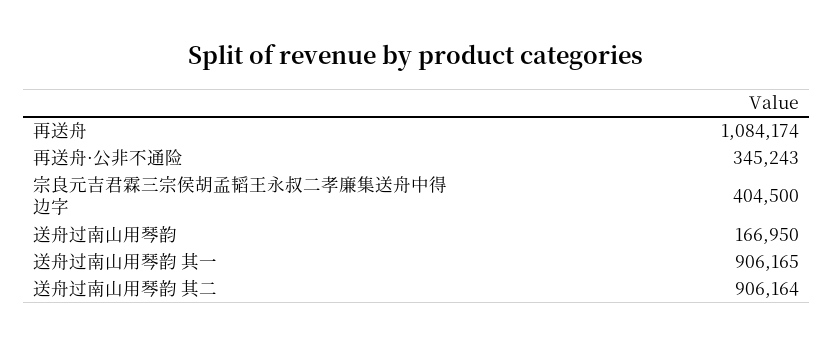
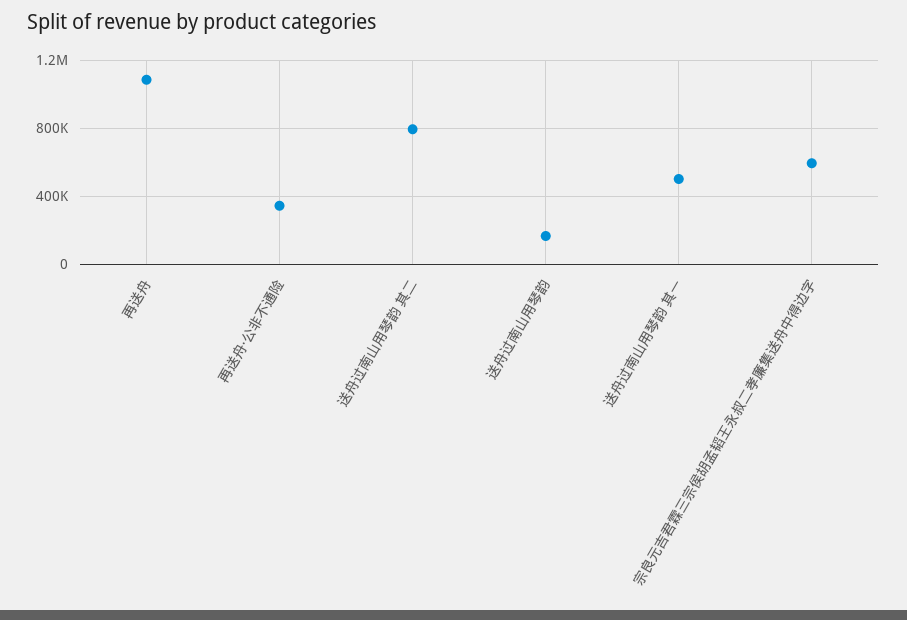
  {
    "再送舟": 1084174,
    "再送舟·公非不通险": 345243,
-   "宗良元吉君霖三宗侯胡孟韬王永叔二孝廉集送舟中得边字": 404500,
+   "宗良元吉君霖三宗侯胡孟韬王永叔二孝廉集送舟中得边字": 600000,
    "送舟过南山用琴韵": 166950,
-   "送舟过南山用琴韵 其一": 906165,
+   "送舟过南山用琴韵 其一": 500000,
-   "送舟过南山用琴韵 其二": 906164
+   "送舟过南山用琴韵 其二": 800000
  }

